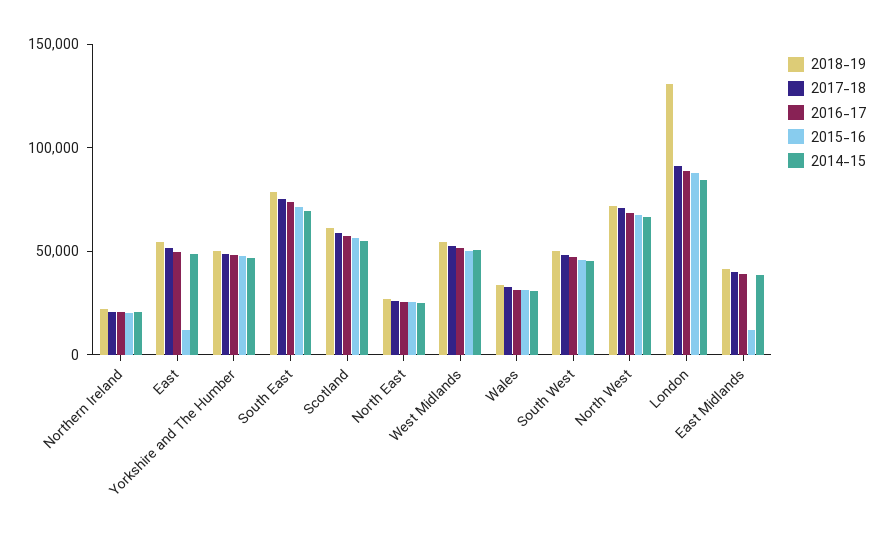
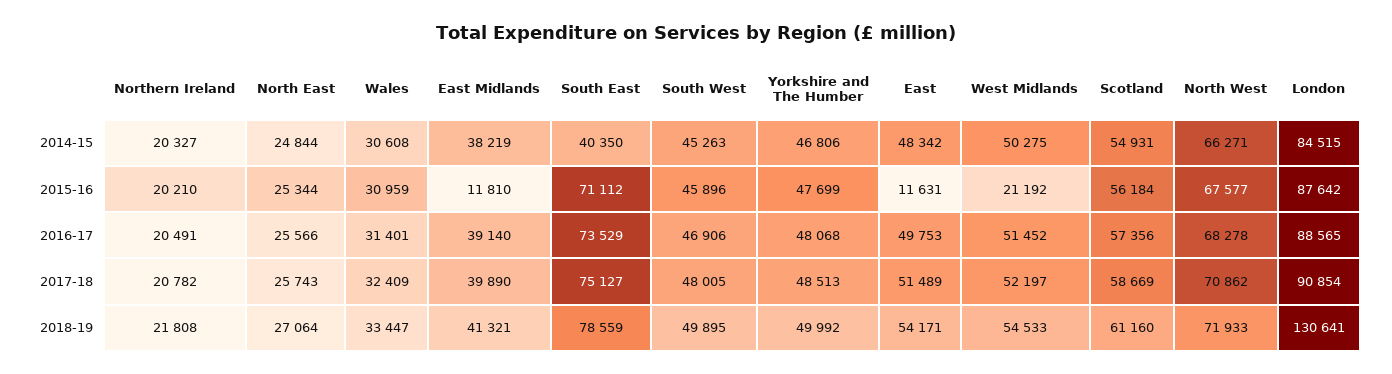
  {
    "2018-19": {
      "Northern Ireland": 21808,
      "East": 54171,
      "Yorkshire and The Humber": 49992,
      "South East": 78559,
      "Scotland": 61160,
      "North East": 27064,
      "West Midlands": 54533,
      "Wales": 33447,
      "South West": 49895,
      "North West": 71933,
      "London": 130641,
      "East Midlands": 41321
    },
    "2017-18": {
      "Northern Ireland": 20782,
      "East": 51489,
      "Yorkshire and The Humber": 48513,
      "South East": 75127,
      "Scotland": 58669,
      "North East": 25743,
      "West Midlands": 52197,
      "Wales": 32409,
      "South West": 48005,
      "North West": 70862,
      "London": 90854,
      "East Midlands": 39890
    },
    "2016-17": {
      "Northern Ireland": 20491,
      "East": 49753,
      "Yorkshire and The Humber": 48068,
      "South East": 73529,
      "Scotland": 57356,
      "North East": 25566,
      "West Midlands": 51452,
      "Wales": 31401,
      "South West": 46906,
      "North West": 68278,
      "London": 88565,
      "East Midlands": 39140
    },
    "2015-16": {
      "Northern Ireland": 20210,
      "East": 11631,
      "Yorkshire and The Humber": 47699,
      "South East": 71112,
      "Scotland": 56184,
      "North East": 25344,
-     "West Midlands": 50000,
+     "West Midlands": 21192,
      "Wales": 30959,
      "South West": 45896,
      "North West": 67577,
      "London": 87642,
      "East Midlands": 11810
    },
    "2014-15": {
      "Northern Ireland": 20327,
      "East": 48342,
      "Yorkshire and The Humber": 46806,
-     "South East": 70000,
+     "South East": 40350,
      "Scotland": 54931,
      "North East": 24844,
      "West Midlands": 50275,
      "Wales": 30608,
      "South West": 45263,
      "North West": 66271,
      "London": 84515,
      "East Midlands": 38219
    }
  }

